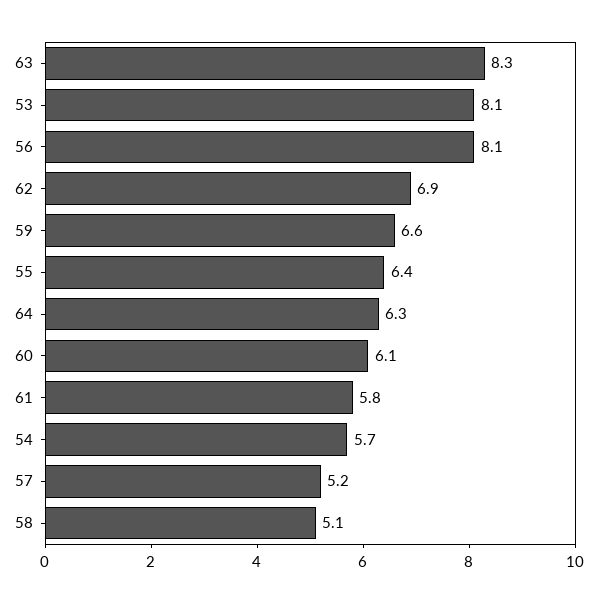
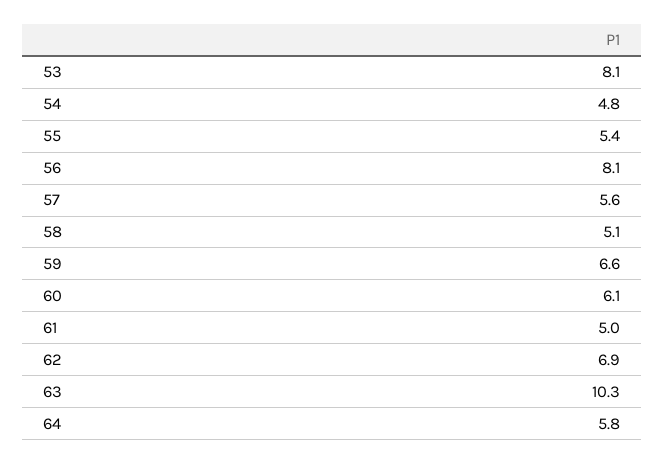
  {
-   "63": 8.3,
+   "63": 10.3,
    "53": 8.1,
    "56": 8.1,
    "62": 6.9,
    "59": 6.6,
-   "55": 6.4,
+   "55": 5.4,
-   "64": 6.3,
+   "64": 5.8,
    "60": 6.1,
-   "61": 5.8,
+   "61": 5,
-   "54": 5.7,
+   "54": 4.8,
-   "57": 5.2,
+   "57": 5.6,
    "58": 5.1
  }

